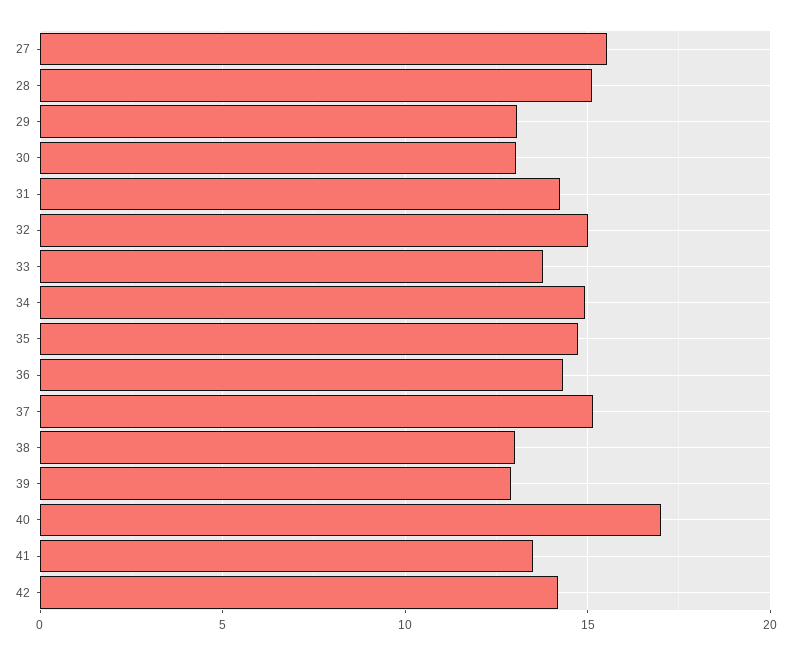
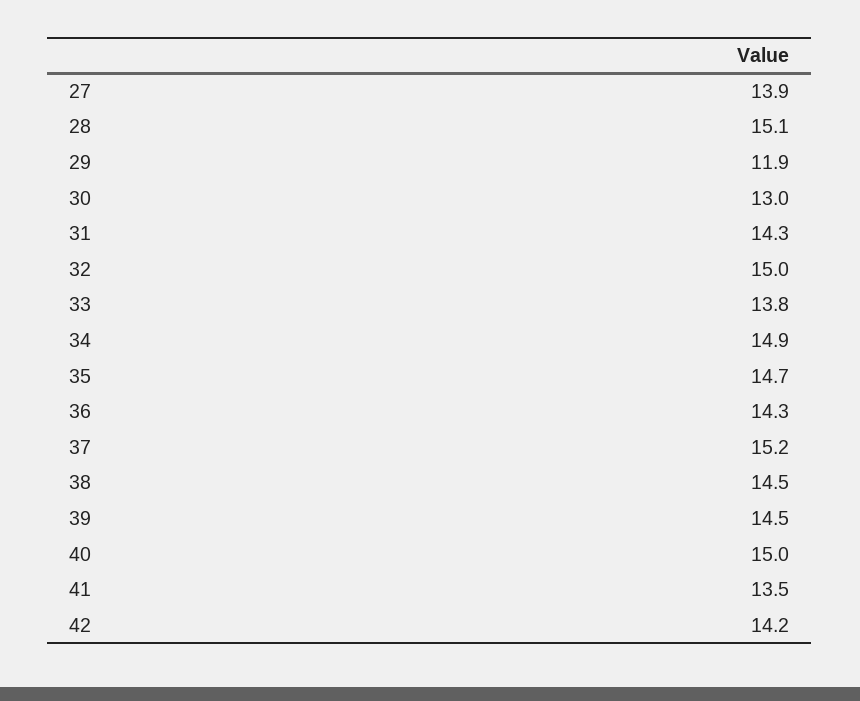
  {
-   "27": 15.5,
+   "27": 13.9,
    "28": 15.1,
-   "29": 13,
+   "29": 11.9,
    "30": 13,
    "31": 14.3,
    "32": 15,
    "33": 13.8,
    "34": 14.9,
    "35": 14.7,
    "36": 14.3,
    "37": 15.2,
-   "38": 13,
+   "38": 14.5,
-   "39": 13,
+   "39": 14.5,
-   "40": 17,
+   "40": 15,
    "41": 13.5,
    "42": 14.2
  }

